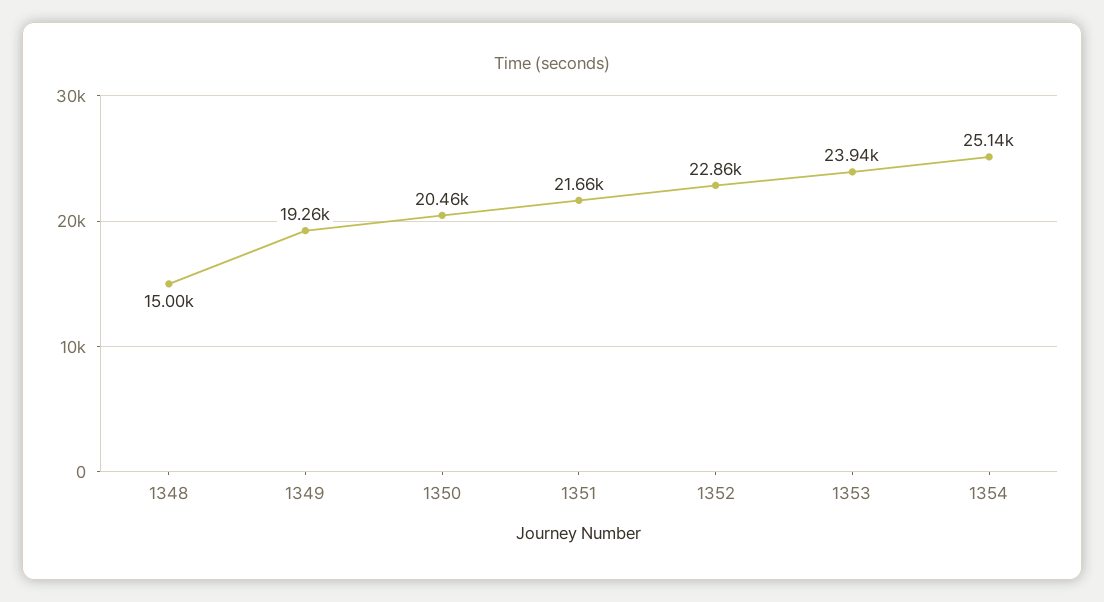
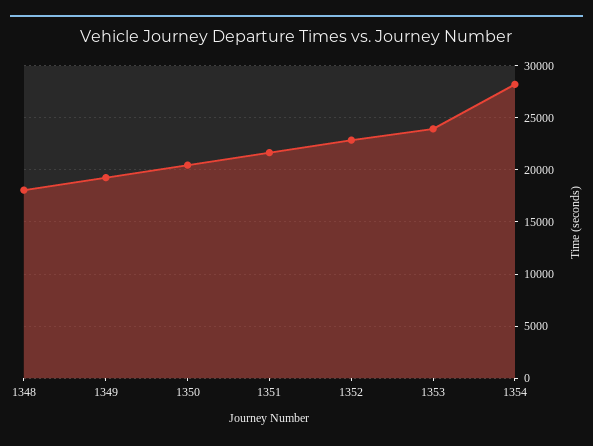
  {
-   "1348": 15000,
+   "1348": 18000,
    "1349": 19260,
    "1350": 20460,
    "1351": 21660,
    "1352": 22860,
    "1353": 23940,
-   "1354": 25140
+   "1354": 28000
  }

